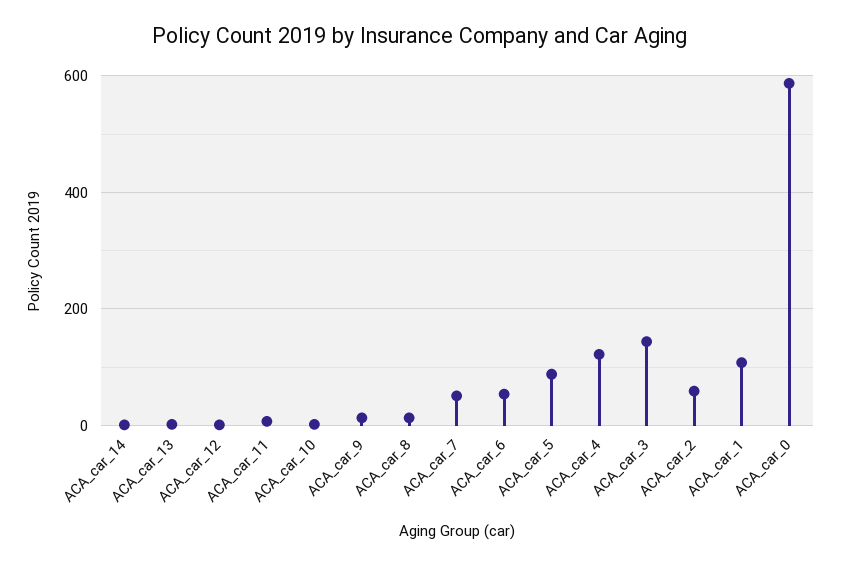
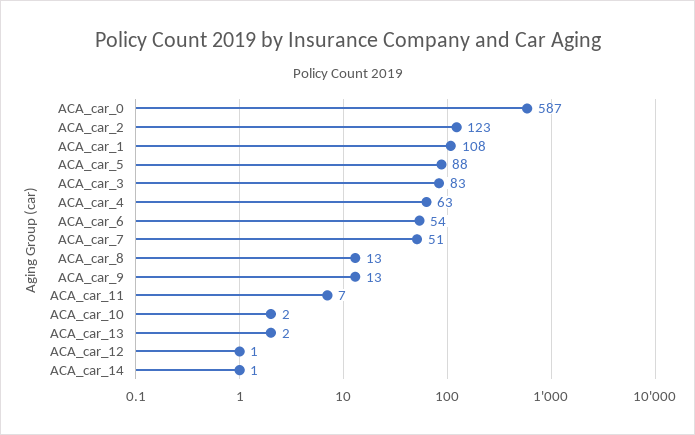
  {
    "ACA_car_14": 1,
    "ACA_car_13": 2,
    "ACA_car_12": 1,
    "ACA_car_11": 7,
    "ACA_car_10": 2,
    "ACA_car_9": 13,
    "ACA_car_8": 13,
    "ACA_car_7": 51,
    "ACA_car_6": 54,
    "ACA_car_5": 88,
-   "ACA_car_4": 120,
+   "ACA_car_4": 63,
-   "ACA_car_3": 140,
+   "ACA_car_3": 83,
-   "ACA_car_2": 60,
+   "ACA_car_2": 123,
    "ACA_car_1": 108,
    "ACA_car_0": 587
  }

